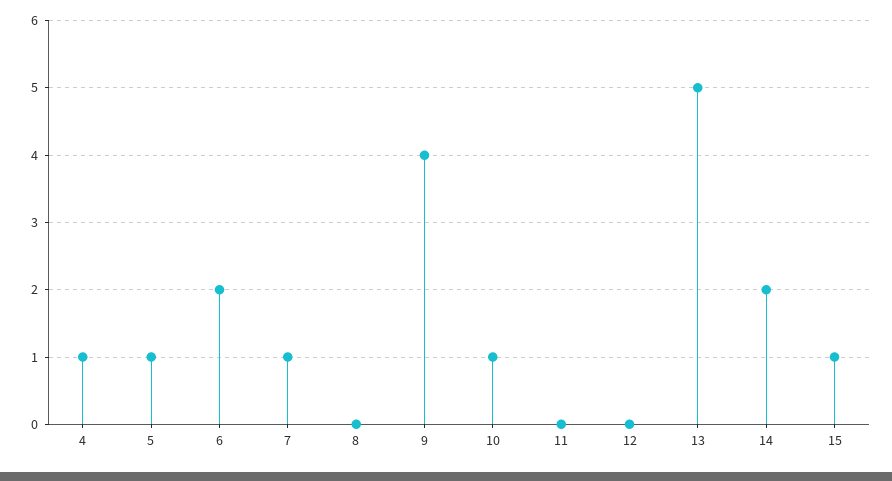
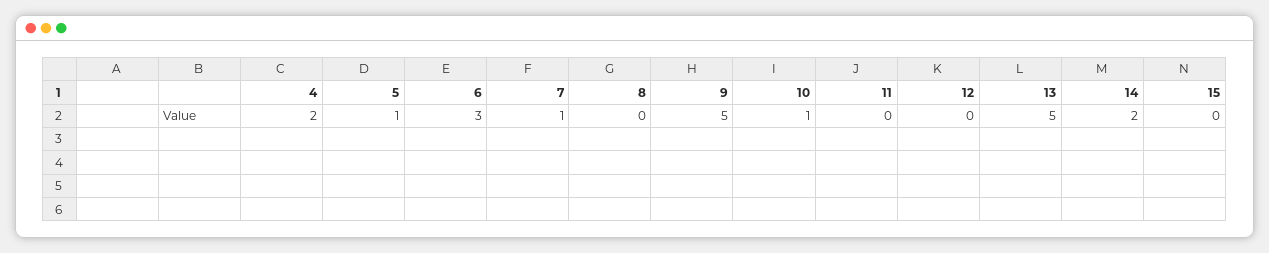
  {
-   "4": 1,
+   "4": 2,
    "5": 1,
-   "6": 2,
+   "6": 3,
    "7": 1,
    "8": 0,
-   "9": 4,
+   "9": 5,
    "10": 1,
    "11": 0,
    "12": 0,
    "13": 5,
    "14": 2,
-   "15": 1
+   "15": 0
  }

